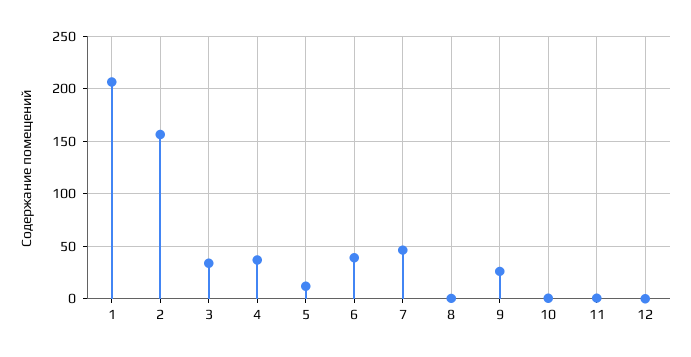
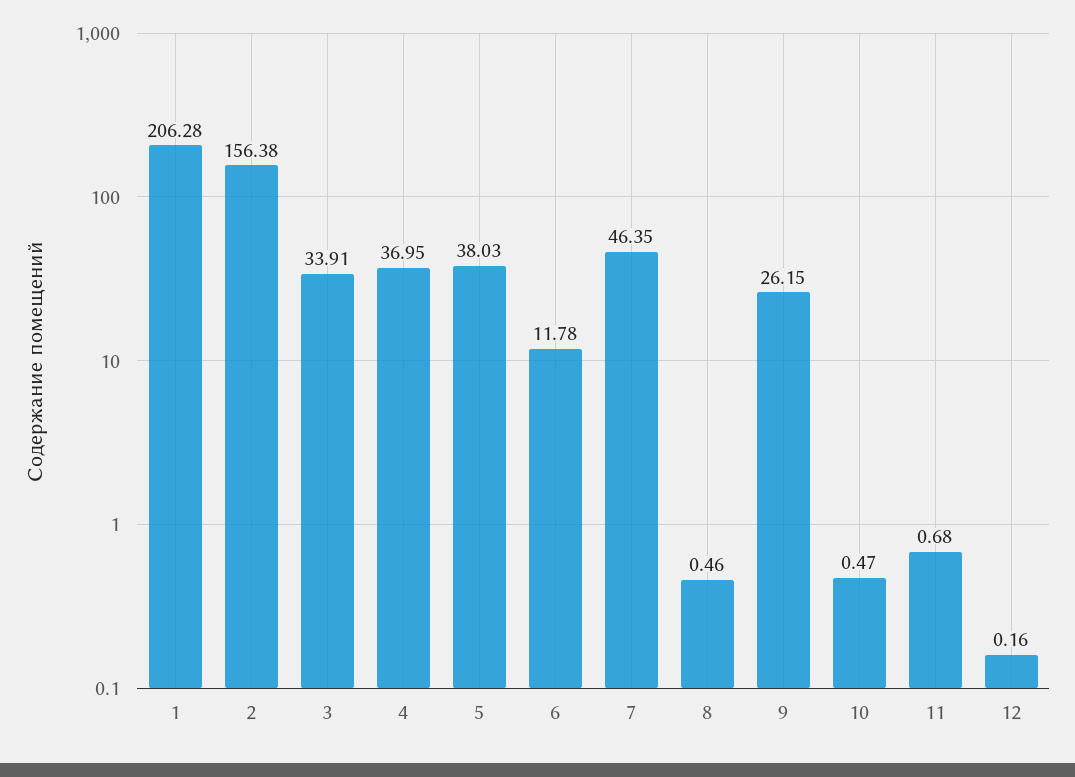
  {
    "1": 206.28,
    "2": 156.38,
    "3": 33.91,
    "4": 36.95,
-   "5": 10,
+   "5": 38.03,
-   "6": 40,
+   "6": 11.78,
    "7": 46.35,
    "8": 0.46,
    "9": 26.15,
    "10": 0.47,
    "11": 0.68,
    "12": 0.16
  }

